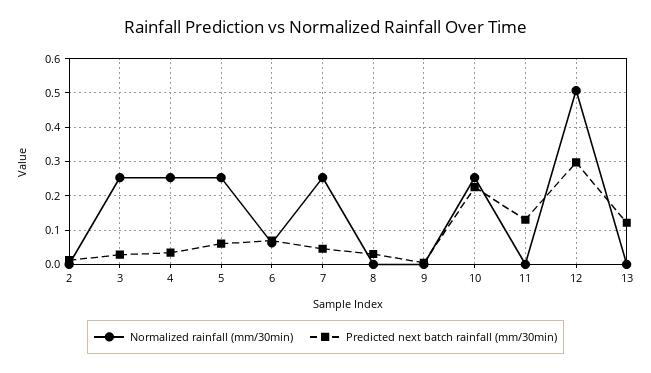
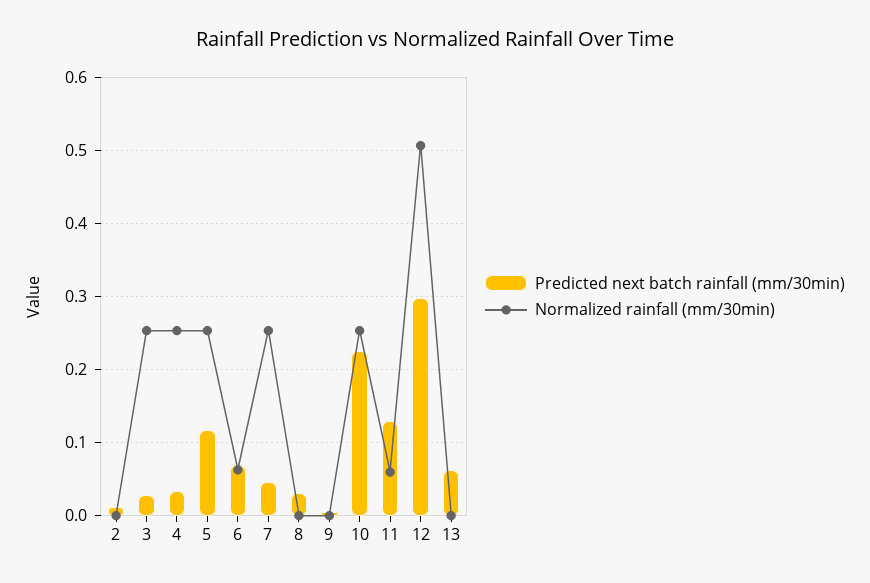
  {
    "Normalized rainfall (mm/30min)": {
      "2": 0,
      "3": 0.25,
      "4": 0.25,
      "5": 0.25,
      "6": 0.06,
      "7": 0.25,
      "8": 0,
      "9": 0,
      "10": 0.25,
-     "11": 0,
+     "11": 0.06,
      "12": 0.51,
      "13": 0
    },
    "Predicted next batch rainfall (mm/30min)": {
      "2": 0.01,
      "3": 0.03,
      "4": 0.03,
-     "5": 0.06,
+     "5": 0.12,
      "6": 0.07,
      "7": 0.05,
      "8": 0.03,
      "9": 0,
      "10": 0.23,
      "11": 0.13,
      "12": 0.3,
-     "13": 0.12
+     "13": 0.06
    }
  }

